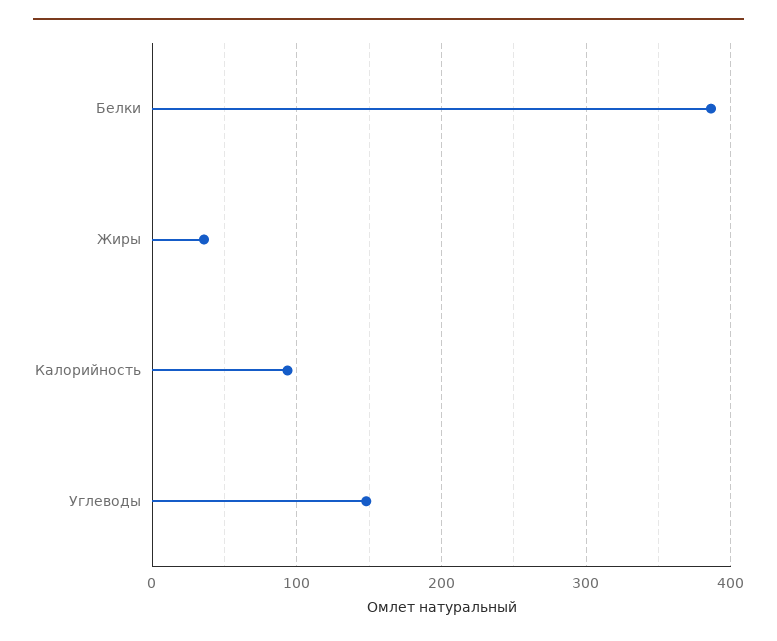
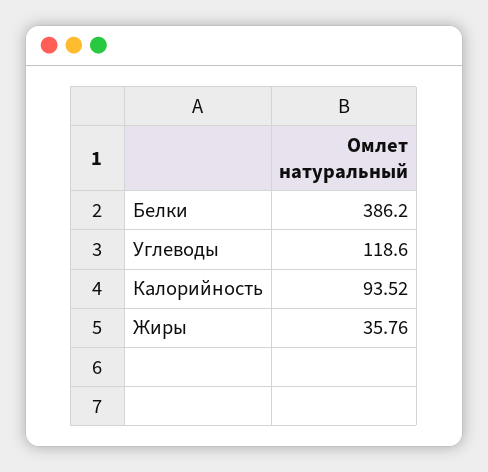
  {
    "Белки": 386.2,
    "Жиры": 35.76,
    "Калорийность": 93.52,
-   "Углеводы": 150
+   "Углеводы": 118.6
  }

